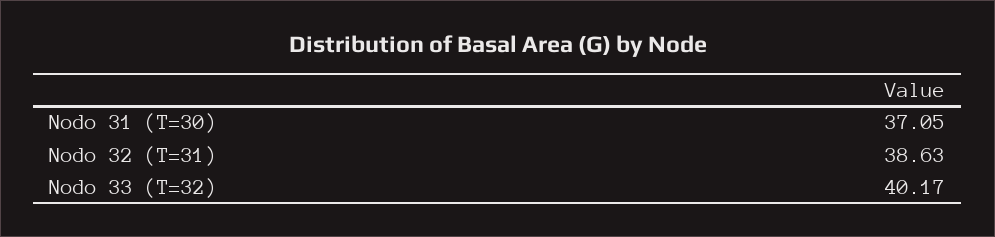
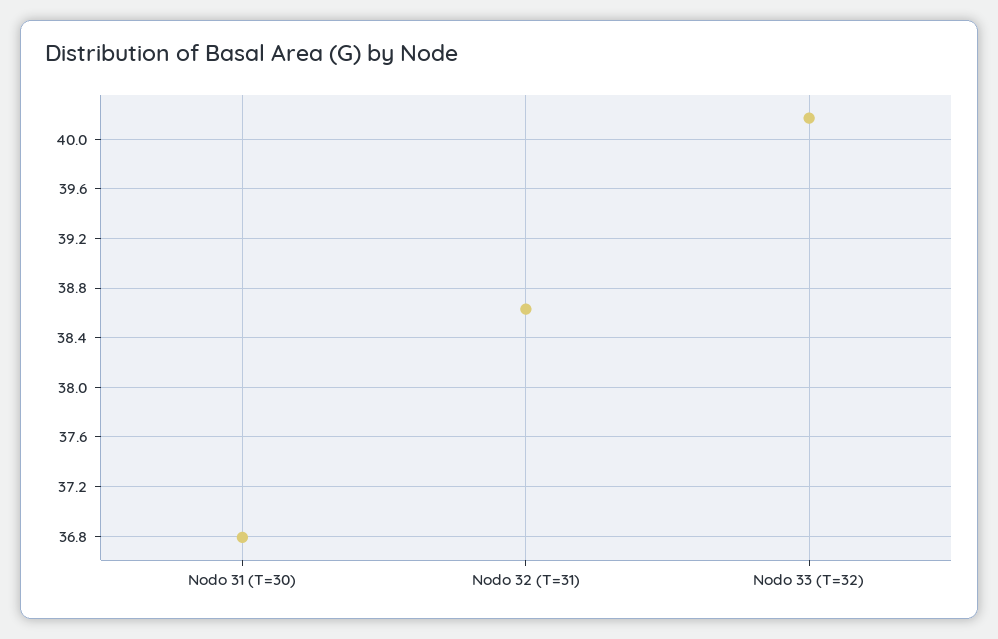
  {
-   "Nodo 31 (T=30)": 37.05,
+   "Nodo 31 (T=30)": 36.8,
    "Nodo 32 (T=31)": 38.63,
    "Nodo 33 (T=32)": 40.17
  }

